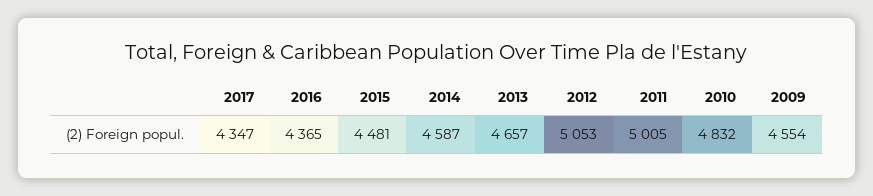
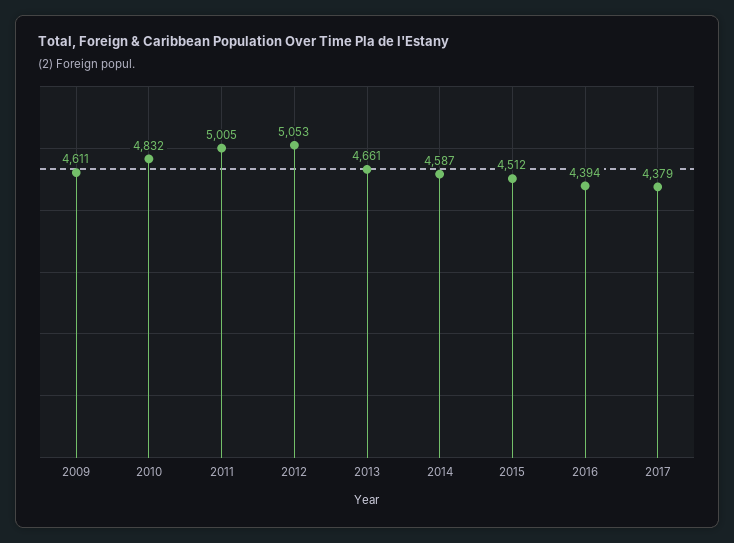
  {
-   "2017": 4347,
+   "2017": 4379,
-   "2016": 4365,
+   "2016": 4394,
-   "2015": 4481,
+   "2015": 4512,
    "2014": 4587,
-   "2013": 4657,
+   "2013": 4661,
    "2012": 5053,
    "2011": 5005,
    "2010": 4832,
-   "2009": 4554
+   "2009": 4611
  }

